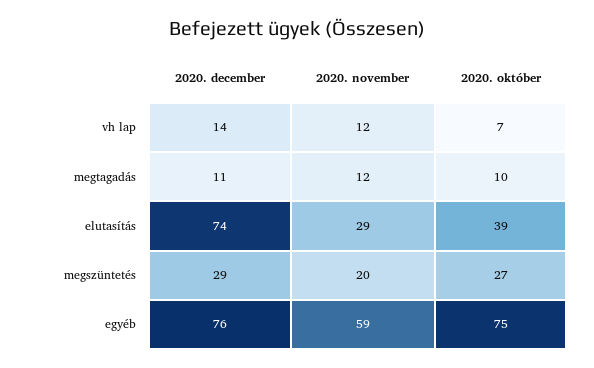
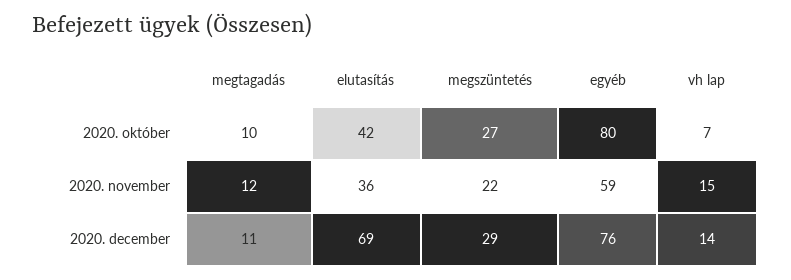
  {
    "2020. december": {
      "vh lap": 14,
      "megtagadás": 11,
-     "elutasítás": 74,
+     "elutasítás": 69,
      "megszüntetés": 29,
      "egyéb": 76
    },
    "2020. november": {
-     "vh lap": 12,
+     "vh lap": 15,
      "megtagadás": 12,
-     "elutasítás": 29,
+     "elutasítás": 36,
-     "megszüntetés": 20,
+     "megszüntetés": 22,
      "egyéb": 59
    },
    "2020. október": {
      "vh lap": 7,
      "megtagadás": 10,
-     "elutasítás": 39,
+     "elutasítás": 42,
      "megszüntetés": 27,
-     "egyéb": 75
+     "egyéb": 80
    }
  }

